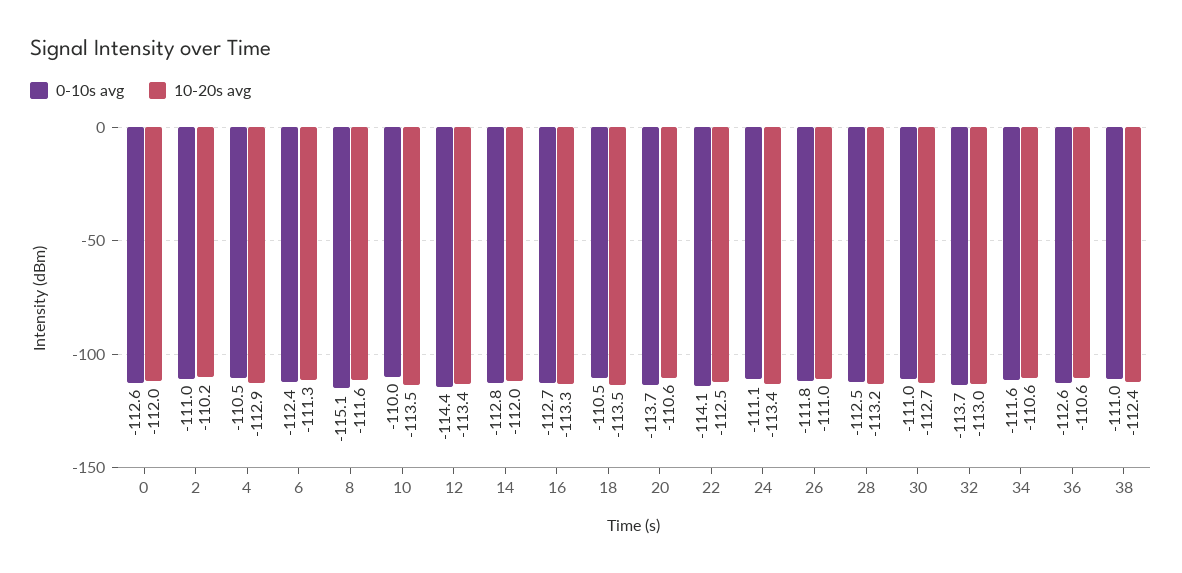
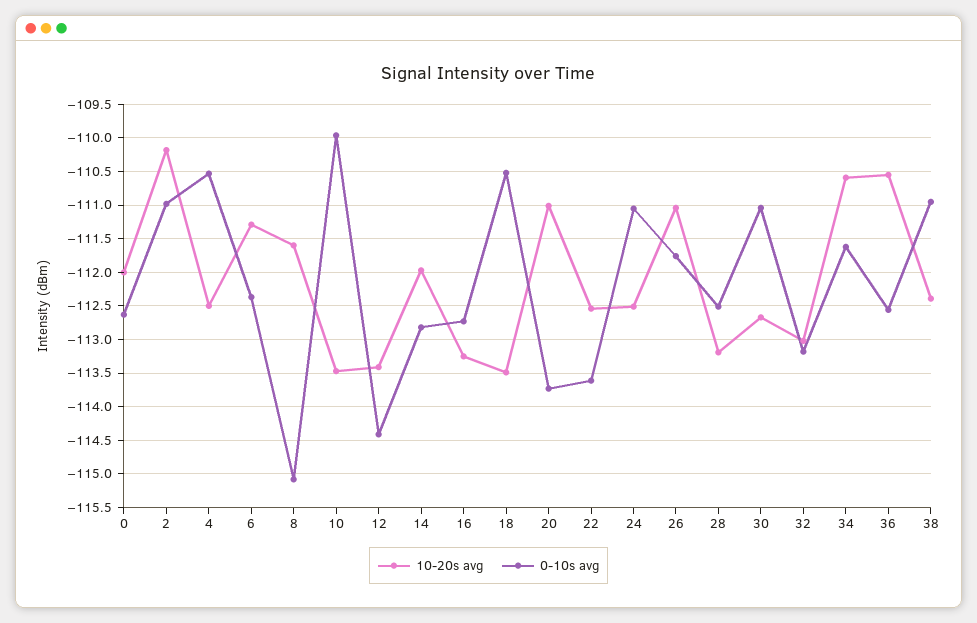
  {
    "0-10s avg": {
      "0": -112.6,
      "2": -111,
      "4": -110.5,
      "6": -112.4,
      "8": -115.1,
      "10": -110,
      "12": -114.4,
      "14": -112.8,
      "16": -112.7,
      "18": -110.5,
      "20": -113.7,
-     "22": -114.1,
+     "22": -113.6,
      "24": -111.1,
      "26": -111.8,
      "28": -112.5,
      "30": -111,
-     "32": -113.7,
+     "32": -113.2,
      "34": -111.6,
      "36": -112.6,
      "38": -111
    },
    "10-20s avg": {
      "0": -112,
      "2": -110.2,
-     "4": -112.9,
+     "4": -112.5,
      "6": -111.3,
      "8": -111.6,
      "10": -113.5,
      "12": -113.4,
      "14": -112,
      "16": -113.3,
      "18": -113.5,
-     "20": -110.6,
+     "20": -111,
      "22": -112.5,
-     "24": -113.4,
+     "24": -112.5,
      "26": -111,
      "28": -113.2,
      "30": -112.7,
      "32": -113,
      "34": -110.6,
      "36": -110.6,
      "38": -112.4
    }
  }

